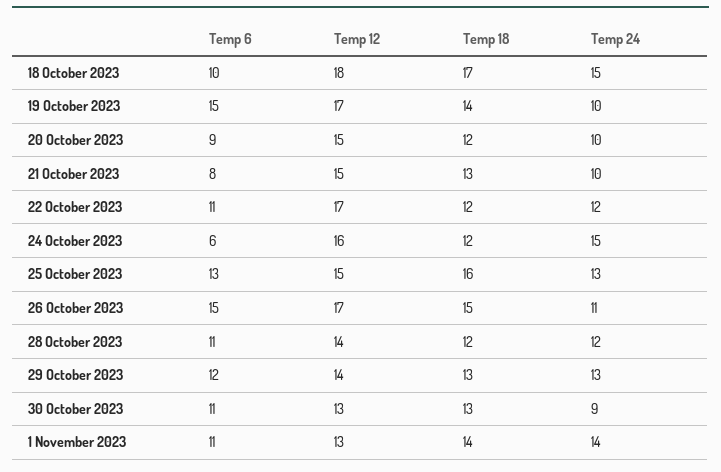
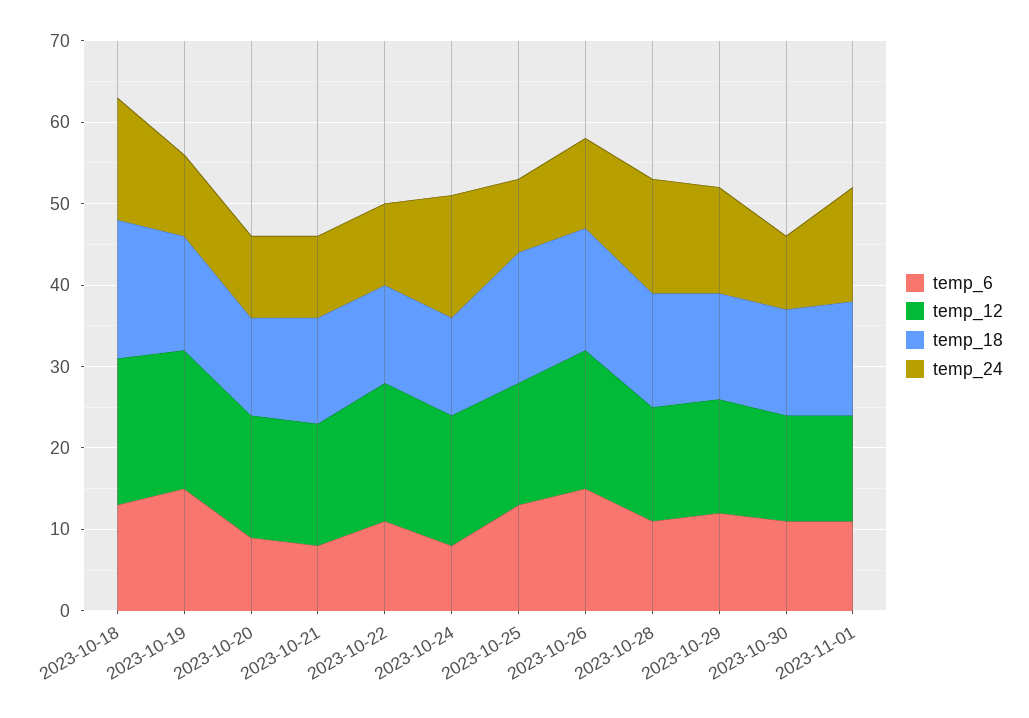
  {
    "Temp 6": {
-     "18 October 2023": 10,
+     "18 October 2023": 13,
      "19 October 2023": 15,
      "20 October 2023": 9,
      "21 October 2023": 8,
      "22 October 2023": 11,
-     "24 October 2023": 6,
+     "24 October 2023": 8,
      "25 October 2023": 13,
      "26 October 2023": 15,
      "28 October 2023": 11,
      "29 October 2023": 12,
      "30 October 2023": 11,
      "1 November 2023": 11
    },
    "Temp 12": {
      "18 October 2023": 18,
      "19 October 2023": 17,
      "20 October 2023": 15,
      "21 October 2023": 15,
      "22 October 2023": 17,
      "24 October 2023": 16,
      "25 October 2023": 15,
      "26 October 2023": 17,
      "28 October 2023": 14,
      "29 October 2023": 14,
      "30 October 2023": 13,
      "1 November 2023": 13
    },
    "Temp 18": {
      "18 October 2023": 17,
      "19 October 2023": 14,
      "20 October 2023": 12,
      "21 October 2023": 13,
      "22 October 2023": 12,
      "24 October 2023": 12,
      "25 October 2023": 16,
      "26 October 2023": 15,
-     "28 October 2023": 12,
+     "28 October 2023": 14,
      "29 October 2023": 13,
      "30 October 2023": 13,
      "1 November 2023": 14
    },
    "Temp 24": {
      "18 October 2023": 15,
      "19 October 2023": 10,
      "20 October 2023": 10,
      "21 October 2023": 10,
-     "22 October 2023": 12,
+     "22 October 2023": 10,
      "24 October 2023": 15,
-     "25 October 2023": 13,
+     "25 October 2023": 9,
      "26 October 2023": 11,
-     "28 October 2023": 12,
+     "28 October 2023": 14,
      "29 October 2023": 13,
      "30 October 2023": 9,
      "1 November 2023": 14
    }
  }

